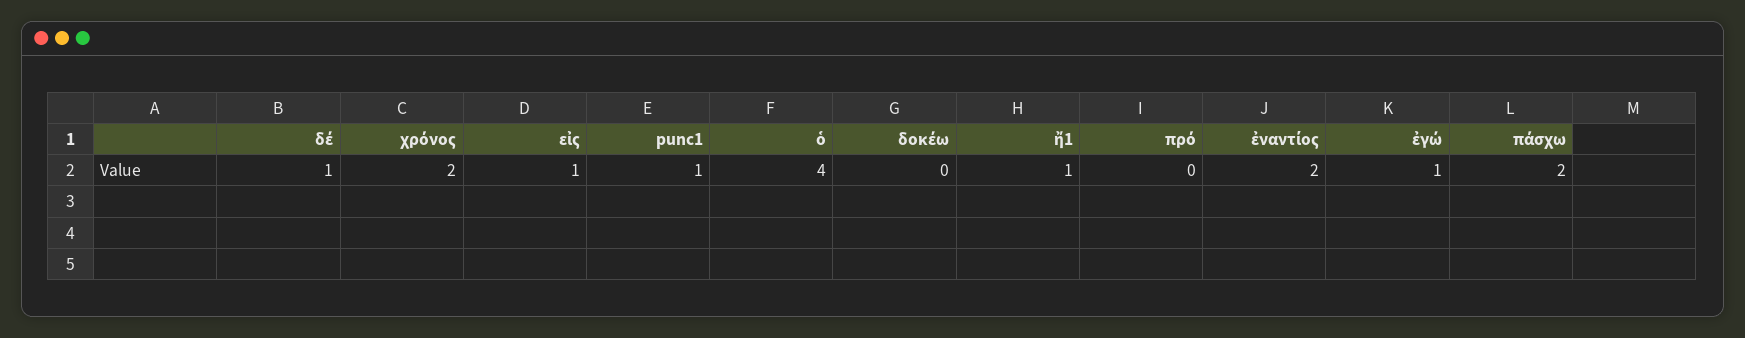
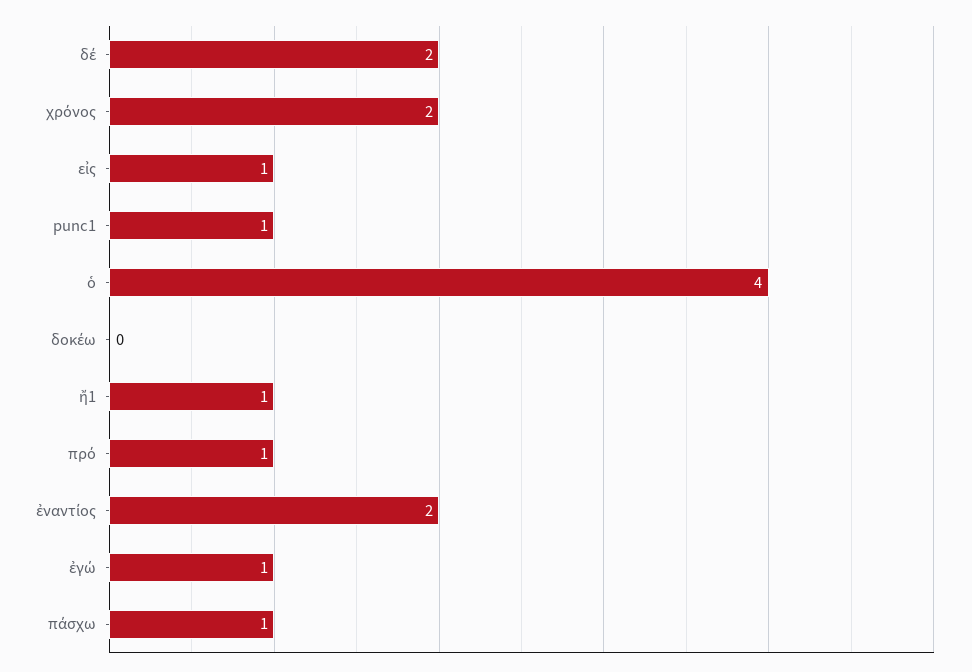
  {
-   "δέ": 1,
+   "δέ": 2,
    "χρόνος": 2,
    "εἰς": 1,
    "punc1": 1,
    "ὁ": 4,
    "δοκέω": 0,
    "ἤ1": 1,
-   "πρό": 0,
+   "πρό": 1,
    "ἐναντίος": 2,
    "ἐγώ": 1,
-   "πάσχω": 2
+   "πάσχω": 1
  }

